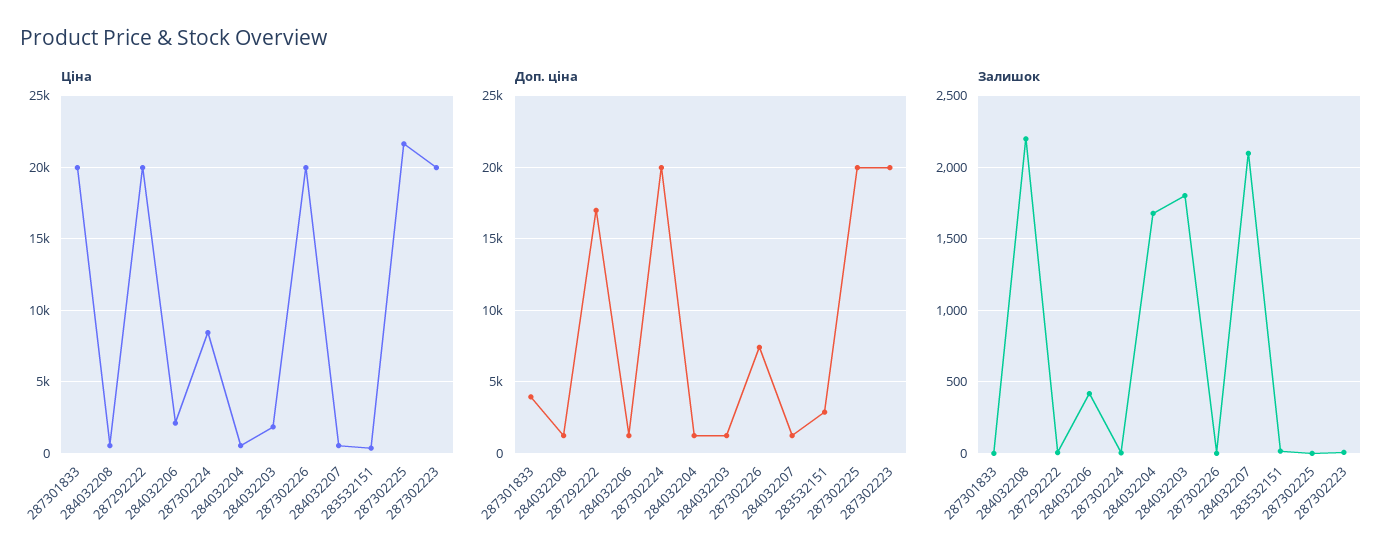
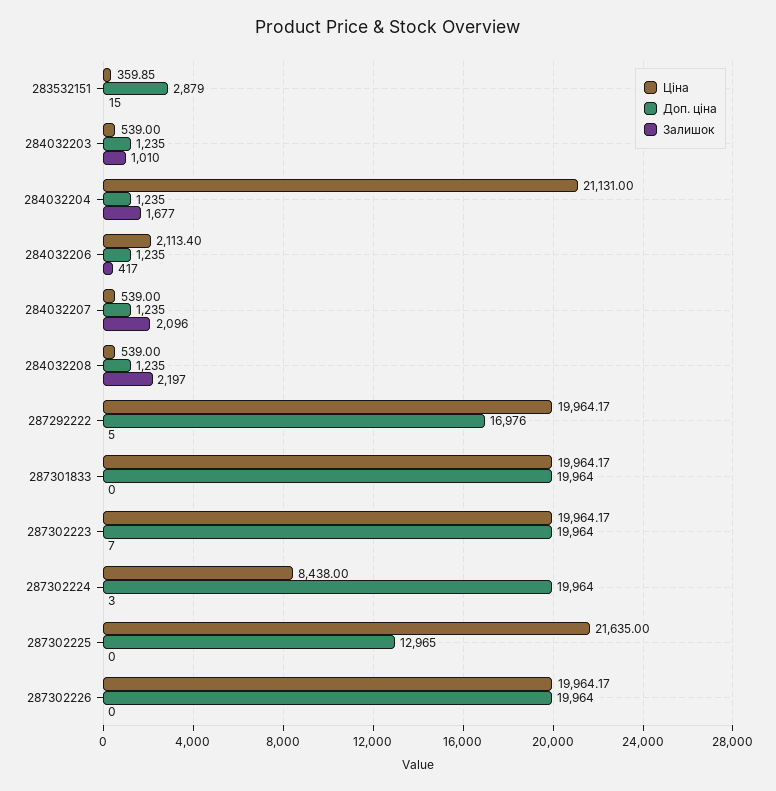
  {
    "Ціна": {
      "287301833": 19964.17,
      "284032208": 539,
      "287292222": 19964.17,
      "284032206": 2113.4,
      "287302224": 8438,
-     "284032204": 500,
+     "284032204": 21131,
-     "284032203": 2000,
+     "284032203": 539,
      "287302226": 19964.17,
      "284032207": 539,
      "283532151": 359.85,
      "287302225": 21635,
      "287302223": 19964.17
    },
    "Доп. ціна": {
-     "287301833": 4000,
+     "287301833": 19964,
      "284032208": 1235,
      "287292222": 16976,
      "284032206": 1235,
      "287302224": 19964,
      "284032204": 1235,
      "284032203": 1235,
-     "287302226": 7500,
+     "287302226": 19964,
      "284032207": 1235,
      "283532151": 2879,
-     "287302225": 20000,
+     "287302225": 12965,
      "287302223": 19964
    },
    "Залишок": {
      "287301833": 0,
      "284032208": 2197,
      "287292222": 5,
      "284032206": 417,
      "287302224": 3,
      "284032204": 1677,
-     "284032203": 1800,
+     "284032203": 1010,
      "287302226": 0,
      "284032207": 2096,
      "283532151": 15,
      "287302225": 0,
      "287302223": 7
    }
  }

